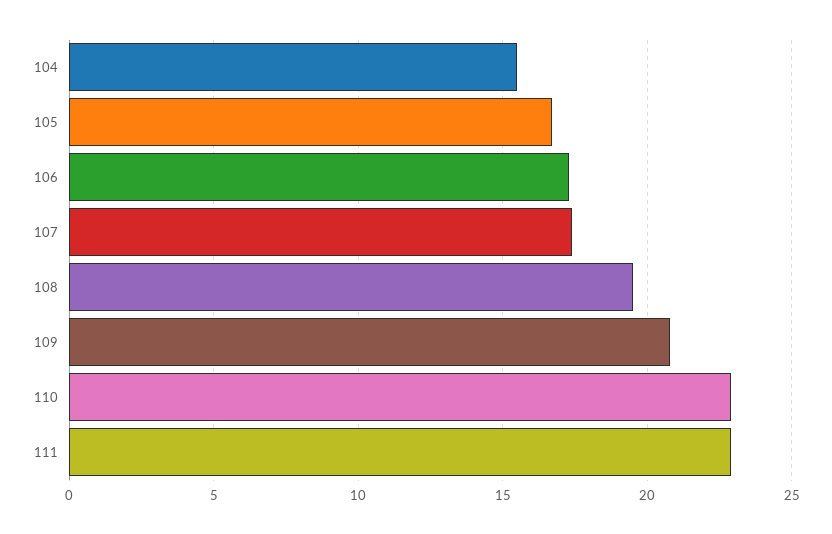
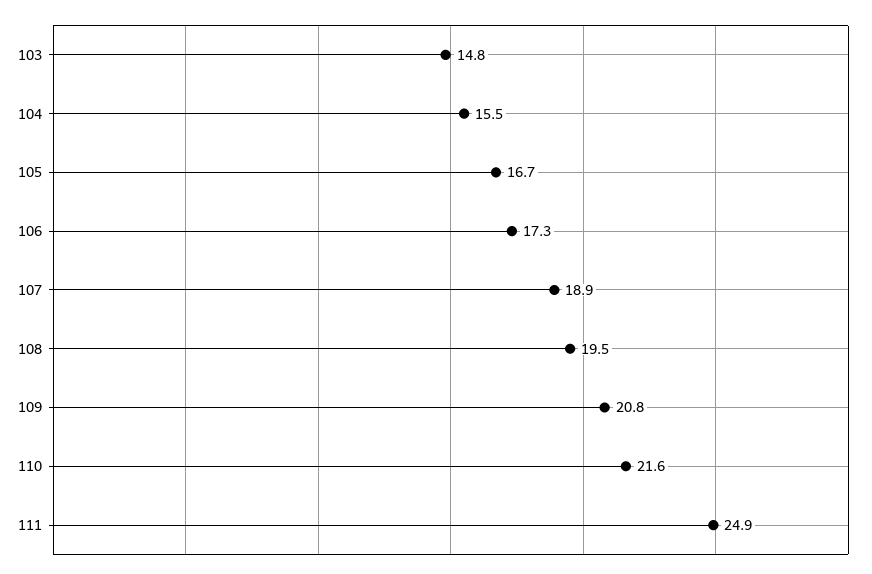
  {
    "104": 15.5,
    "105": 16.7,
    "106": 17.3,
-   "107": 17.5,
+   "107": 18.9,
    "108": 19.5,
    "109": 20.8,
-   "110": 23,
+   "110": 21.6,
-   "111": 23
+   "111": 24.9,
+   "103": 14.8
  }

